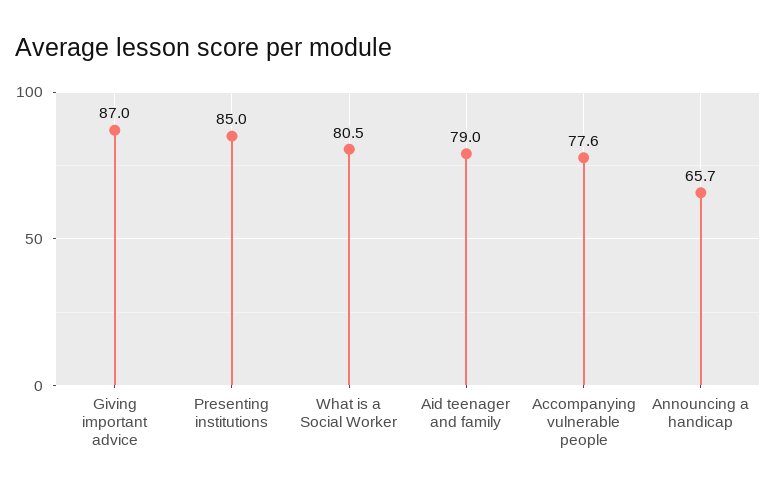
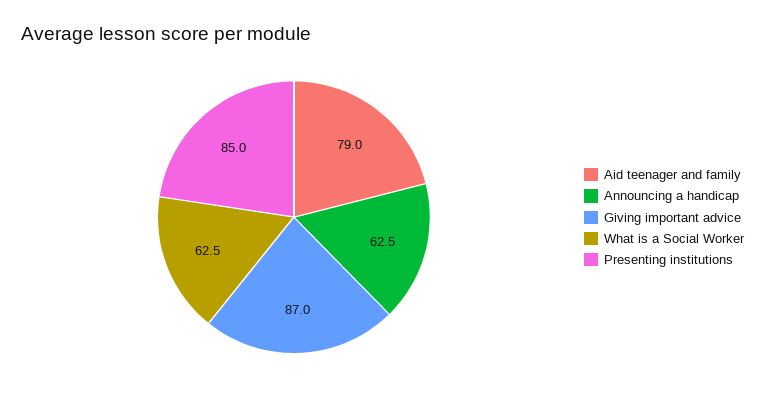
  {
    "Giving important advice": 87,
    "Presenting institutions": 85,
-   "What is a Social Worker": 80.5,
+   "What is a Social Worker": 62.5,
    "Aid teenager and family": 79,
-   "Accompanying vulnerable people": 77.6,
-   "Announcing a handicap": 65.7
+   "Announcing a handicap": 62.5
  }

